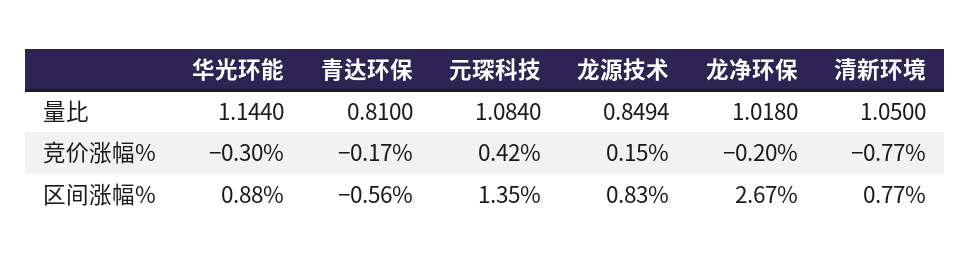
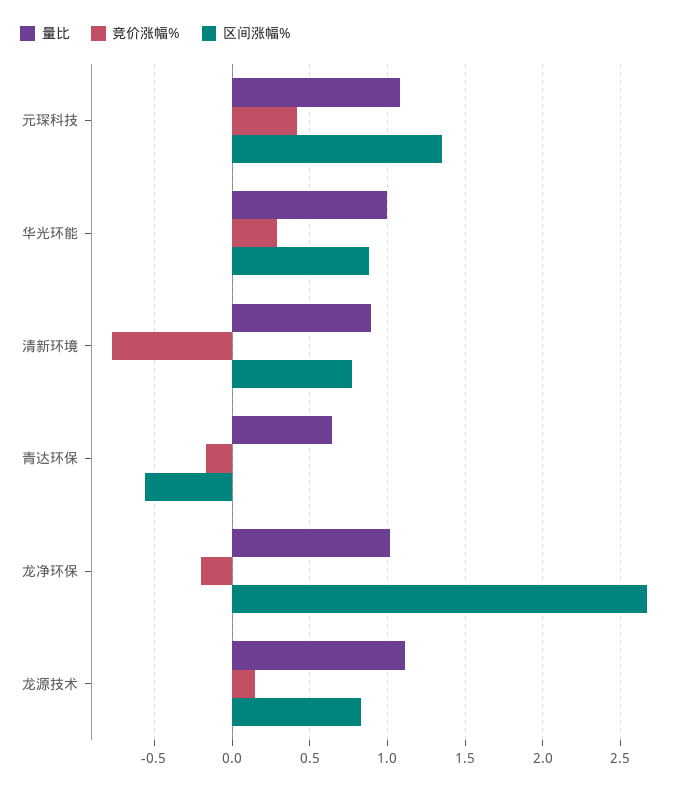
  {
    "量比": {
-     "华光环能": 1.144,
+     "华光环能": 1,
-     "青达环保": 0.81,
+     "青达环保": 0.65,
      "元琛科技": 1.084,
-     "龙源技术": 0.8494,
+     "龙源技术": 1.1,
      "龙净环保": 1.018,
-     "清新环境": 1.05
+     "清新环境": 0.9
    },
    "竞价涨幅%": {
-     "华光环能": -0.3,
+     "华光环能": 0.3,
      "青达环保": -0.17,
      "元琛科技": 0.42,
      "龙源技术": 0.15,
      "龙净环保": -0.2,
      "清新环境": -0.77
    },
    "区间涨幅%": {
      "华光环能": 0.88,
      "青达环保": -0.56,
      "元琛科技": 1.35,
      "龙源技术": 0.83,
      "龙净环保": 2.67,
      "清新环境": 0.77
    }
  }

